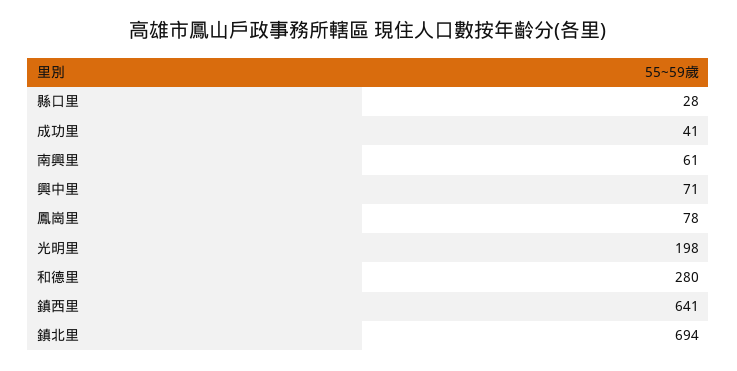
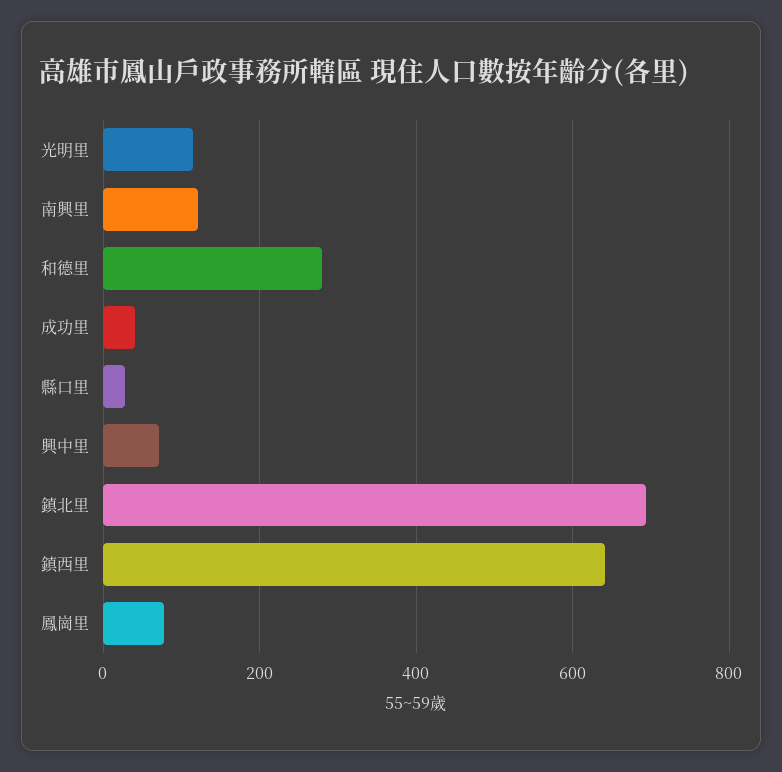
  {
    "縣口里": 28,
    "成功里": 41,
-   "南興里": 61,
+   "南興里": 120,
    "興中里": 71,
    "鳳崗里": 78,
-   "光明里": 198,
+   "光明里": 120,
    "和德里": 280,
    "鎮西里": 641,
    "鎮北里": 694
  }

